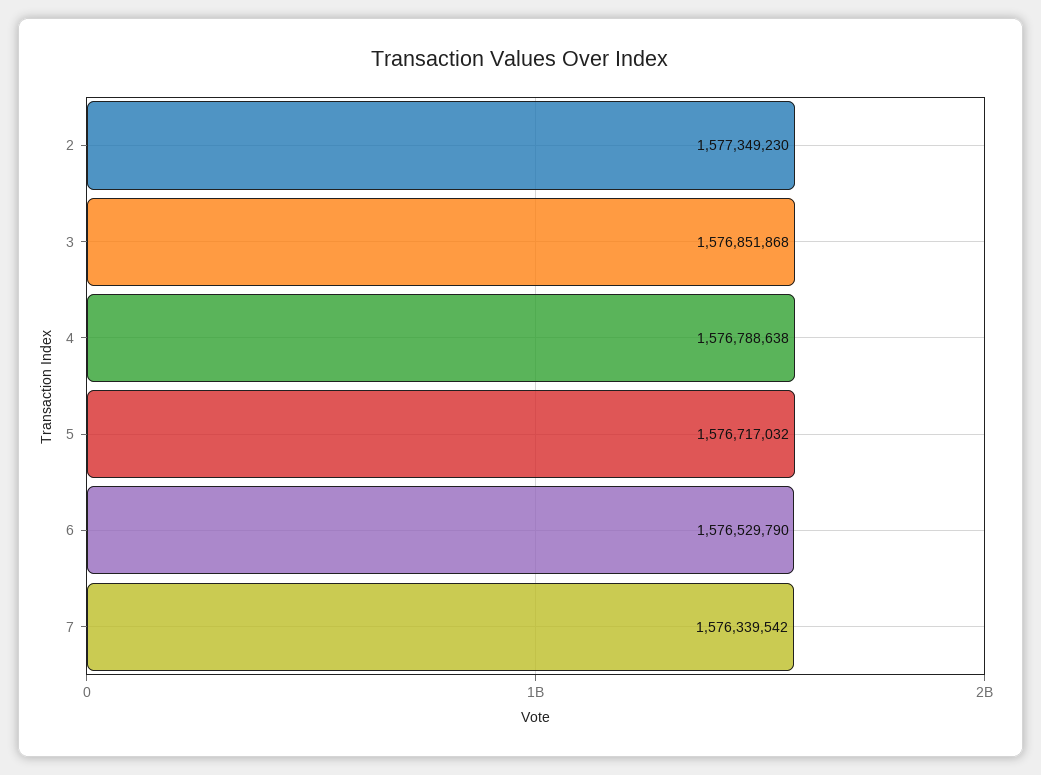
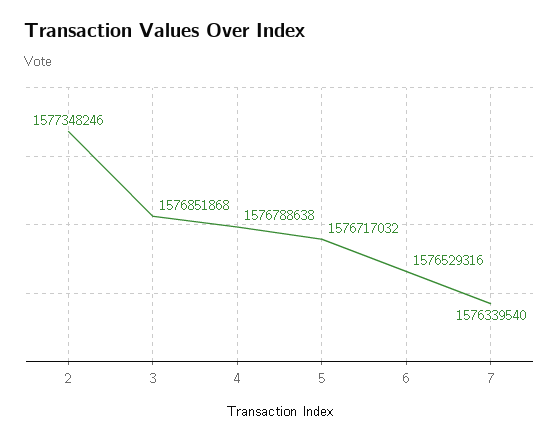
  {
-   "2": 1577349230,
+   "2": 1577348246,
    "3": 1576851868,
    "4": 1576788638,
    "5": 1576717032,
-   "6": 1576529790,
+   "6": 1576529316,
-   "7": 1576339542
+   "7": 1576339540
  }

